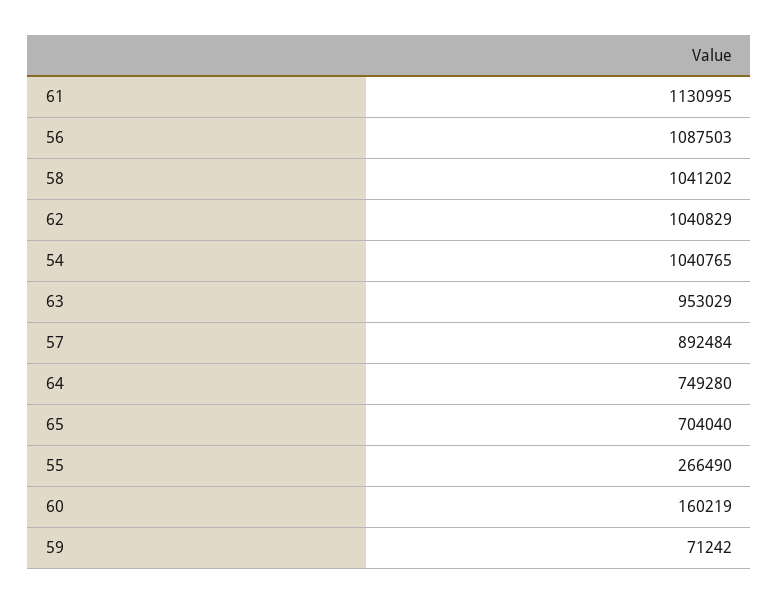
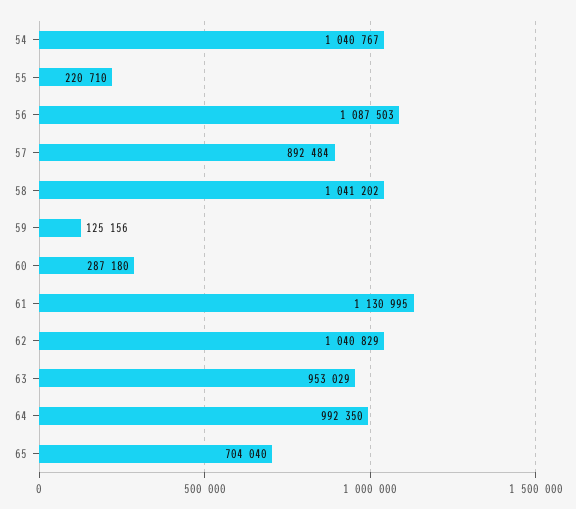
  {
    "61": 1130995,
    "56": 1087503,
    "58": 1041202,
    "62": 1040829,
-   "54": 1040765,
+   "54": 1040767,
    "63": 953029,
    "57": 892484,
-   "64": 749280,
+   "64": 992350,
    "65": 704040,
-   "55": 266490,
+   "55": 220710,
-   "60": 160219,
+   "60": 287180,
-   "59": 71242
+   "59": 125156
  }

